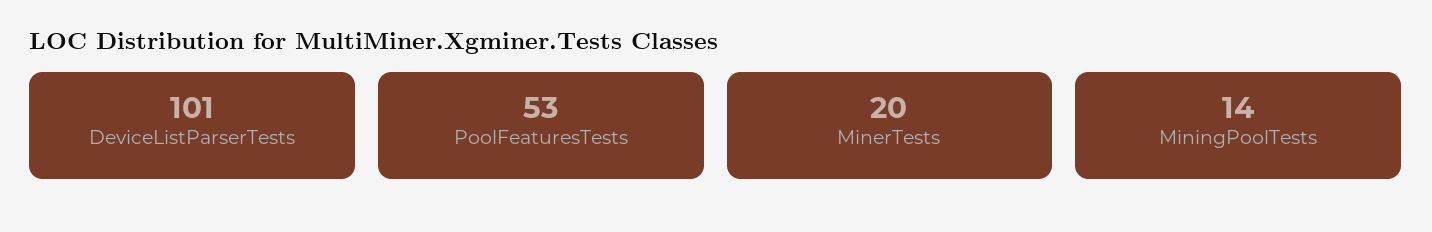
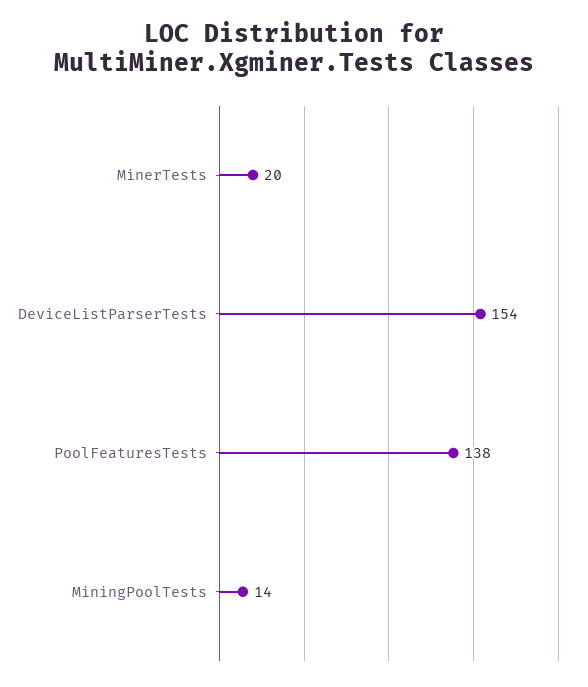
  {
-   "DeviceListParserTests": 101,
+   "DeviceListParserTests": 154,
-   "PoolFeaturesTests": 53,
+   "PoolFeaturesTests": 138,
    "MinerTests": 20,
    "MiningPoolTests": 14
  }

